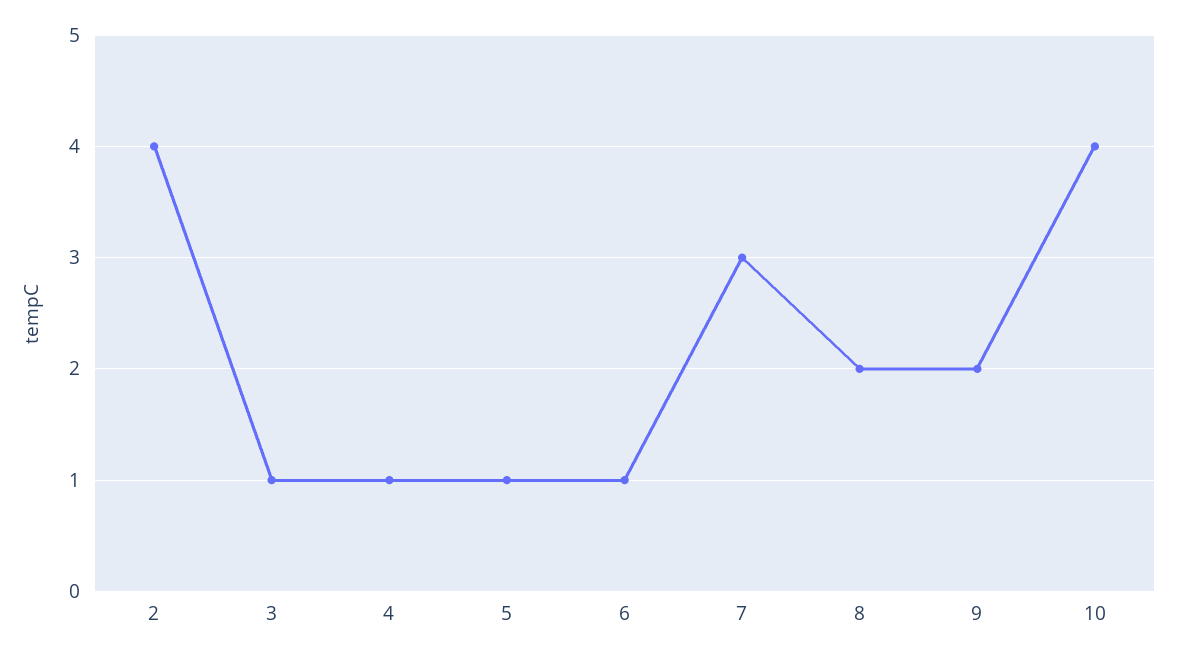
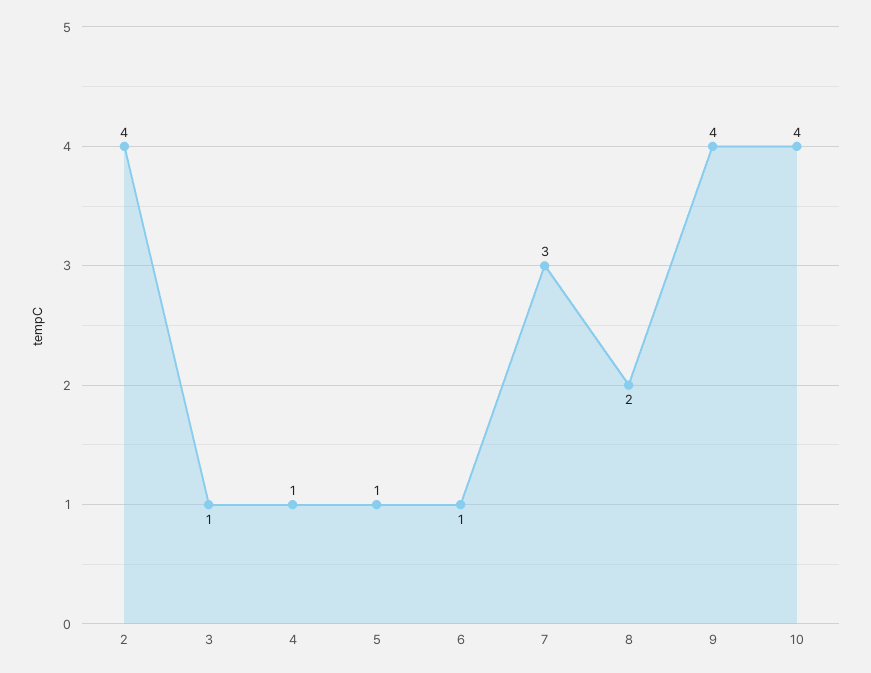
  {
    "2": 4,
    "3": 1,
    "4": 1,
    "5": 1,
    "6": 1,
    "7": 3,
    "8": 2,
-   "9": 2,
+   "9": 4,
    "10": 4
  }

